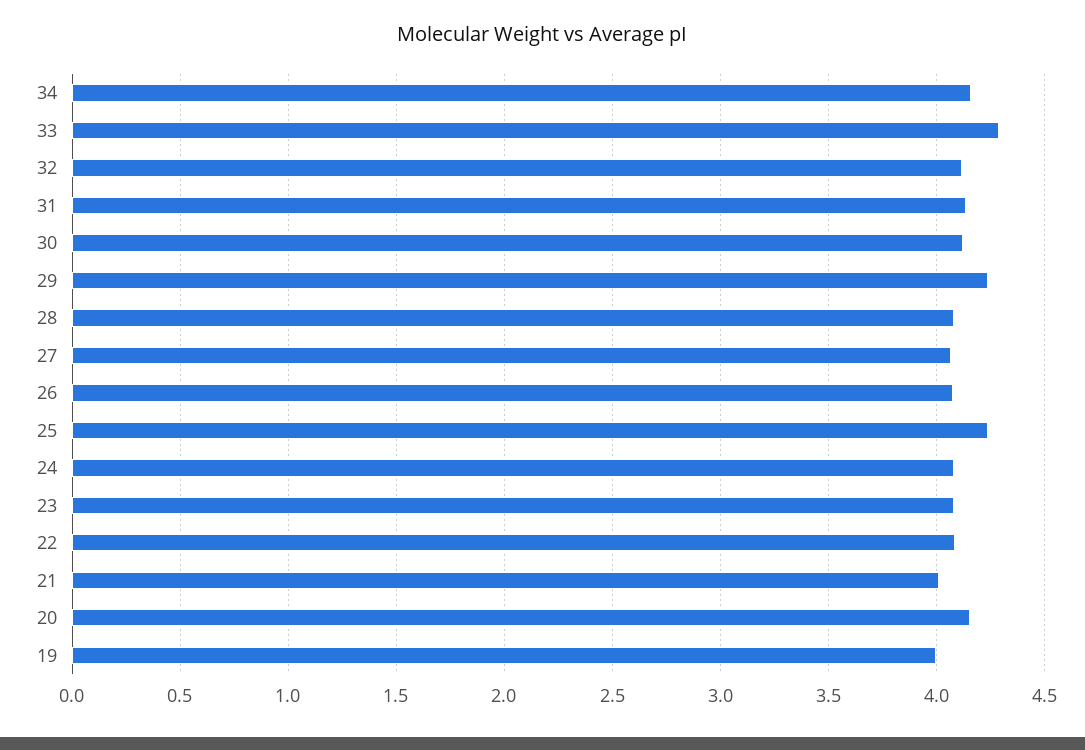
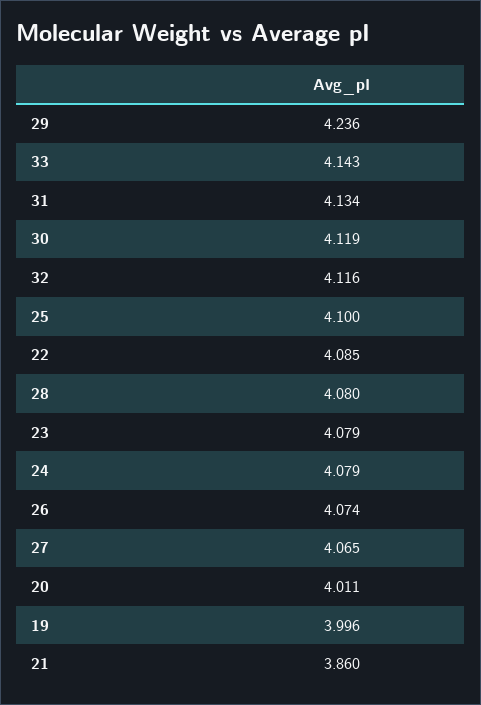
  {
-   "34": 4.15,
-   "33": 4.3,
+   "33": 4.143,
    "32": 4.116,
    "31": 4.134,
    "30": 4.119,
    "29": 4.236,
    "28": 4.08,
    "27": 4.065,
    "26": 4.074,
-   "25": 4.25,
+   "25": 4.1,
    "24": 4.079,
    "23": 4.079,
    "22": 4.085,
-   "21": 4,
+   "21": 3.86,
-   "20": 4.15,
+   "20": 4.011,
    "19": 3.996
  }

